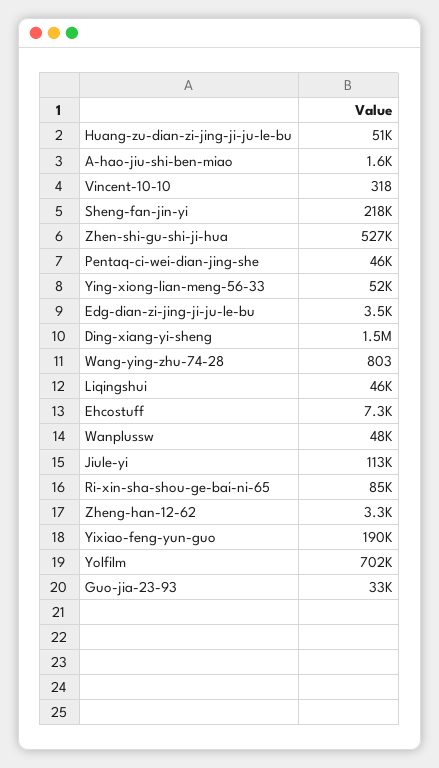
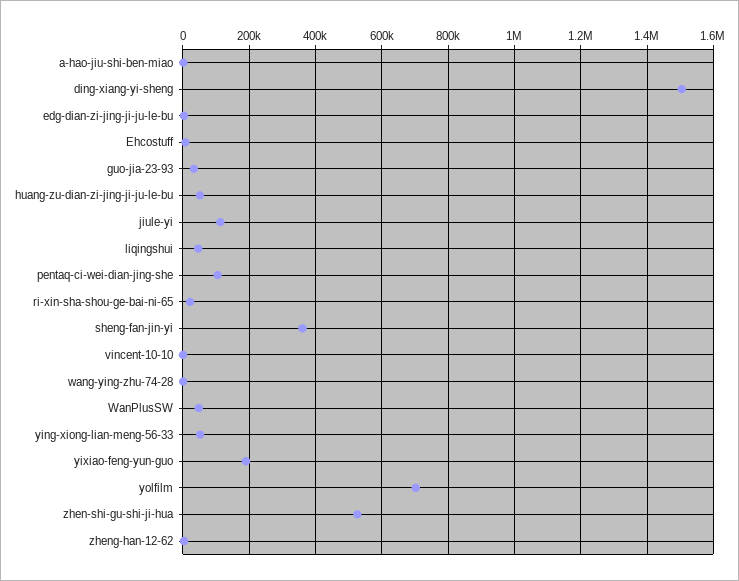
  {
    "Huang-zu-dian-zi-jing-ji-ju-le-bu": 51000,
    "A-hao-jiu-shi-ben-miao": 1600,
    "Vincent-10-10": 318,
-   "Sheng-fan-jin-yi": 218000,
+   "Sheng-fan-jin-yi": 360000,
    "Zhen-shi-gu-shi-ji-hua": 527000,
-   "Pentaq-ci-wei-dian-jing-she": 46000,
+   "Pentaq-ci-wei-dian-jing-she": 100000,
    "Ying-xiong-lian-meng-56-33": 52000,
    "Edg-dian-zi-jing-ji-ju-le-bu": 3500,
    "Ding-xiang-yi-sheng": 1500000,
    "Wang-ying-zhu-74-28": 803,
    "Liqingshui": 46000,
    "Ehcostuff": 7300,
    "Wanplussw": 48000,
    "Jiule-yi": 113000,
-   "Ri-xin-sha-shou-ge-bai-ni-65": 85000,
+   "Ri-xin-sha-shou-ge-bai-ni-65": 20000,
    "Zheng-han-12-62": 3300,
    "Yixiao-feng-yun-guo": 190000,
    "Yolfilm": 702000,
    "Guo-jia-23-93": 33000
  }

